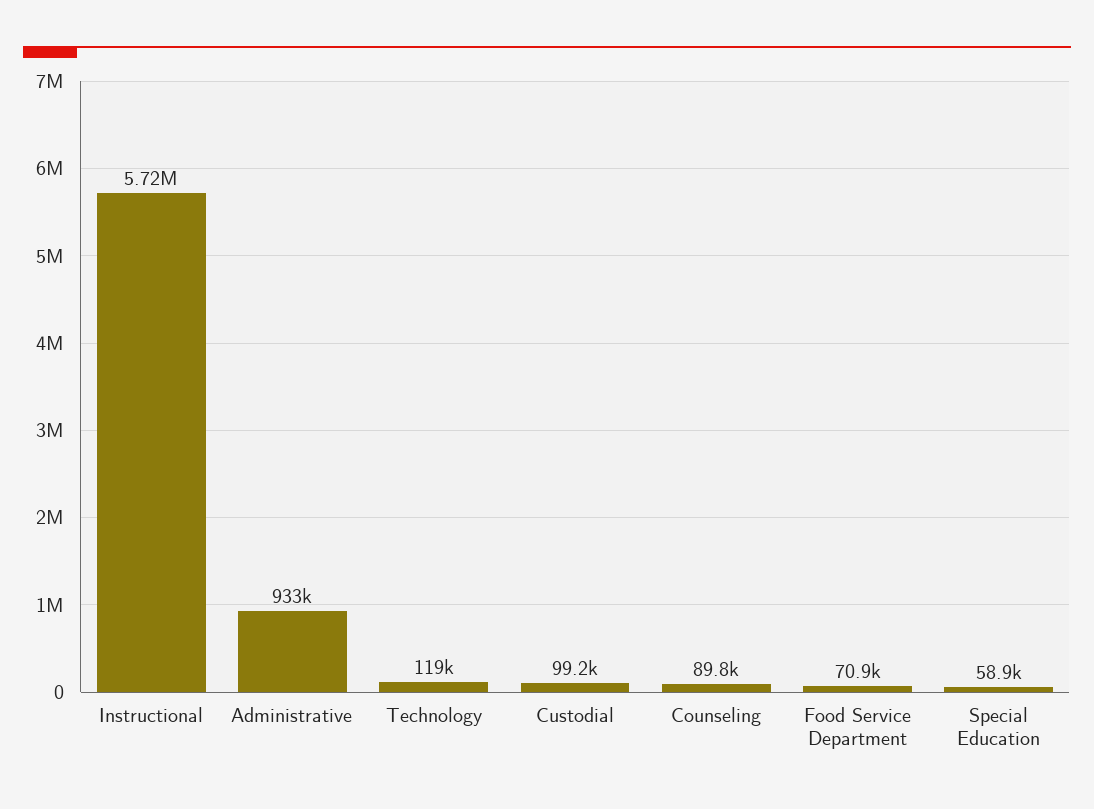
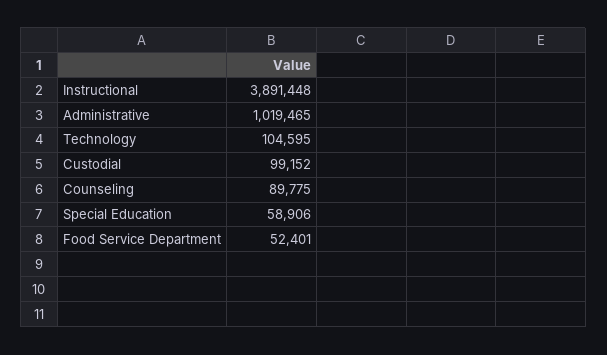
  {
-   "Instructional": 5720000,
+   "Instructional": 3891448,
-   "Administrative": 933000,
+   "Administrative": 1019465,
-   "Technology": 119000,
+   "Technology": 104595,
    "Custodial": 99152,
    "Counseling": 89775,
-   "Food Service Department": 70900,
+   "Food Service Department": 52401,
    "Special Education": 58906
  }

